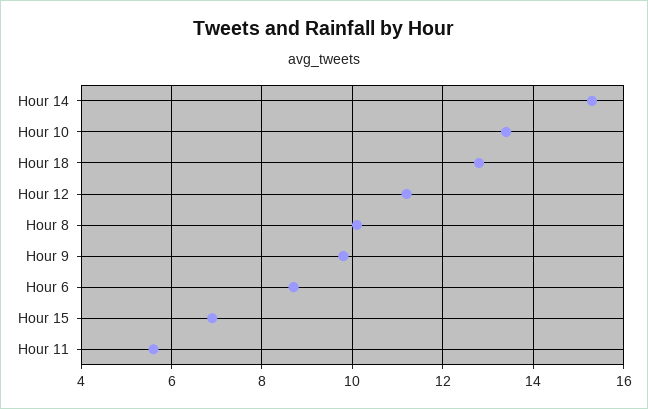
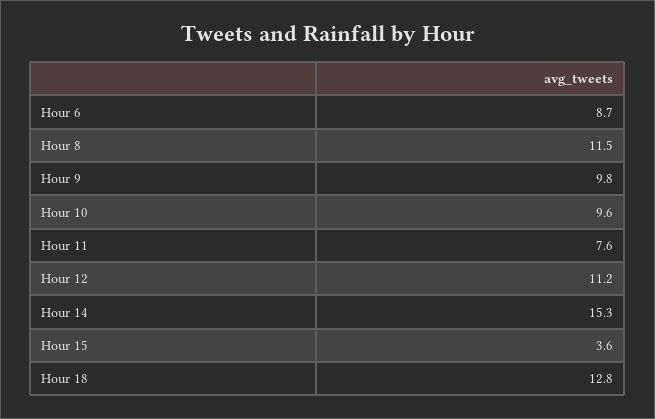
  {
    "Hour 14": 15.3,
-   "Hour 10": 13.5,
+   "Hour 10": 9.6,
    "Hour 18": 12.8,
    "Hour 12": 11.2,
-   "Hour 8": 10,
+   "Hour 8": 11.5,
    "Hour 9": 9.8,
    "Hour 6": 8.7,
-   "Hour 15": 7,
+   "Hour 15": 3.6,
-   "Hour 11": 5.5
+   "Hour 11": 7.6
  }

